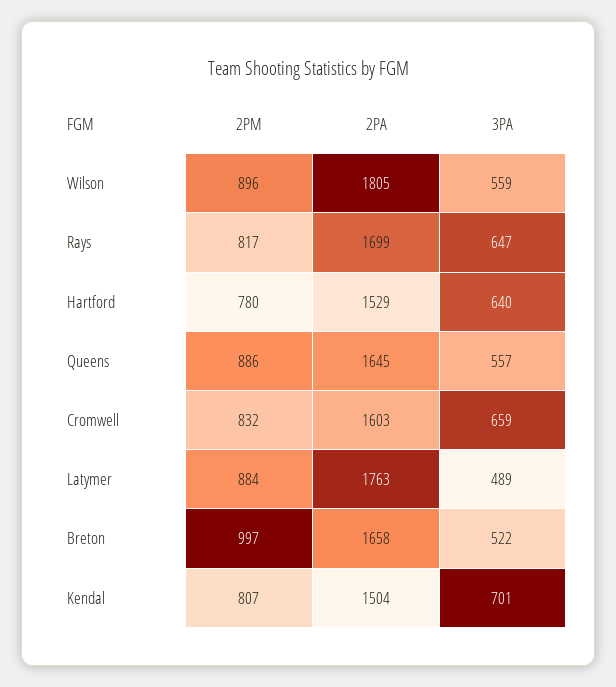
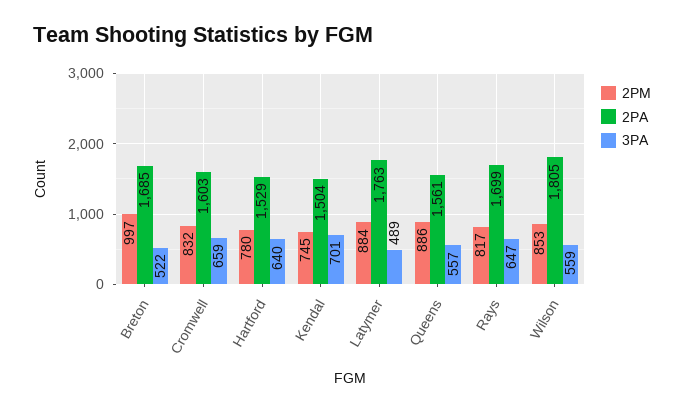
  {
    "2PM": {
-     "Wilson": 896,
+     "Wilson": 853,
      "Rays": 817,
      "Hartford": 780,
      "Queens": 886,
      "Cromwell": 832,
      "Latymer": 884,
      "Breton": 997,
-     "Kendal": 807
+     "Kendal": 745
    },
    "2PA": {
      "Wilson": 1805,
      "Rays": 1699,
      "Hartford": 1529,
-     "Queens": 1645,
+     "Queens": 1561,
      "Cromwell": 1603,
      "Latymer": 1763,
-     "Breton": 1658,
+     "Breton": 1685,
      "Kendal": 1504
    },
    "3PA": {
      "Wilson": 559,
      "Rays": 647,
      "Hartford": 640,
      "Queens": 557,
      "Cromwell": 659,
      "Latymer": 489,
      "Breton": 522,
      "Kendal": 701
    }
  }

